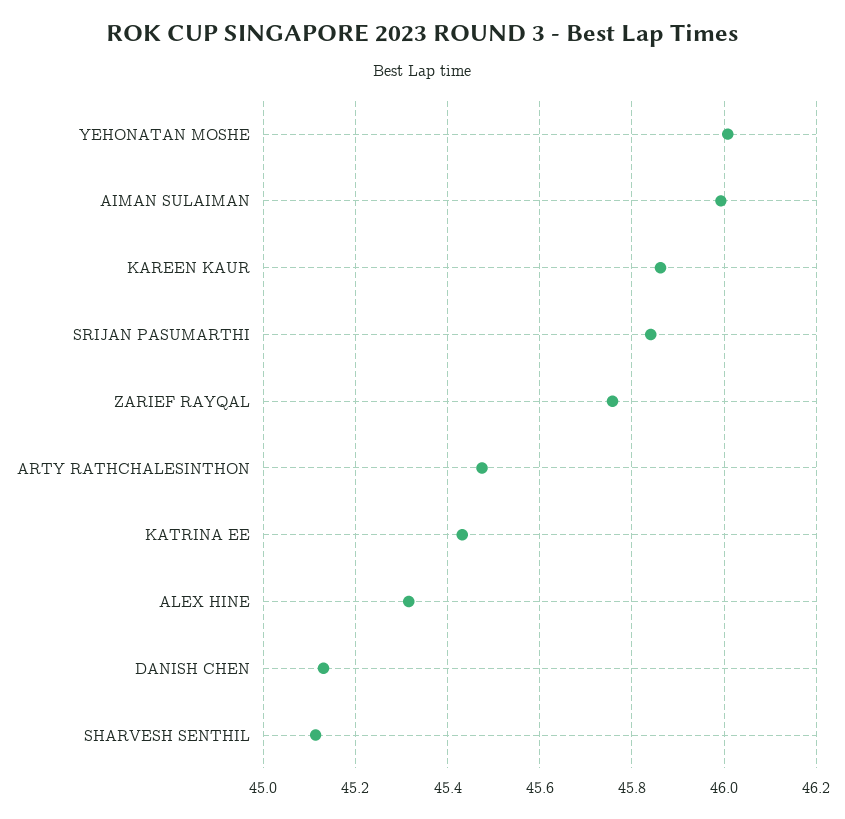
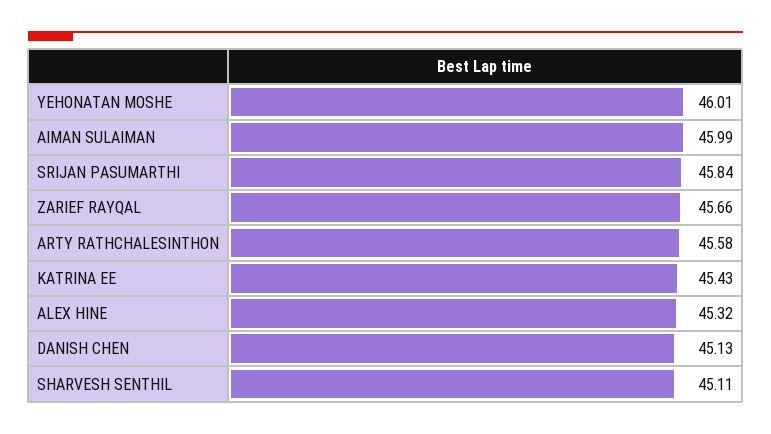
  {
    "YEHONATAN MOSHE": 46.01,
    "AIMAN SULAIMAN": 45.99,
-   "KAREEN KAUR": 45.86,
    "SRIJAN PASUMARTHI": 45.84,
-   "ZARIEF RAYQAL": 45.76,
+   "ZARIEF RAYQAL": 45.66,
-   "ARTY RATHCHALESINTHON": 45.48,
+   "ARTY RATHCHALESINTHON": 45.58,
    "KATRINA EE": 45.43,
    "ALEX HINE": 45.32,
    "DANISH CHEN": 45.13,
    "SHARVESH SENTHIL": 45.11
  }

